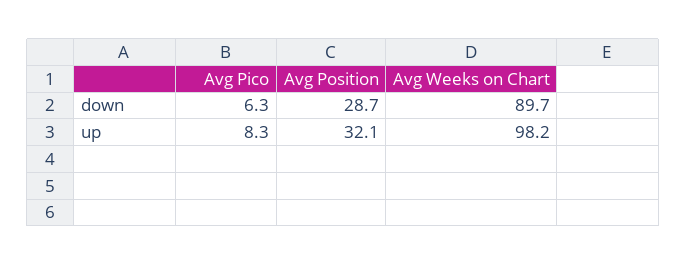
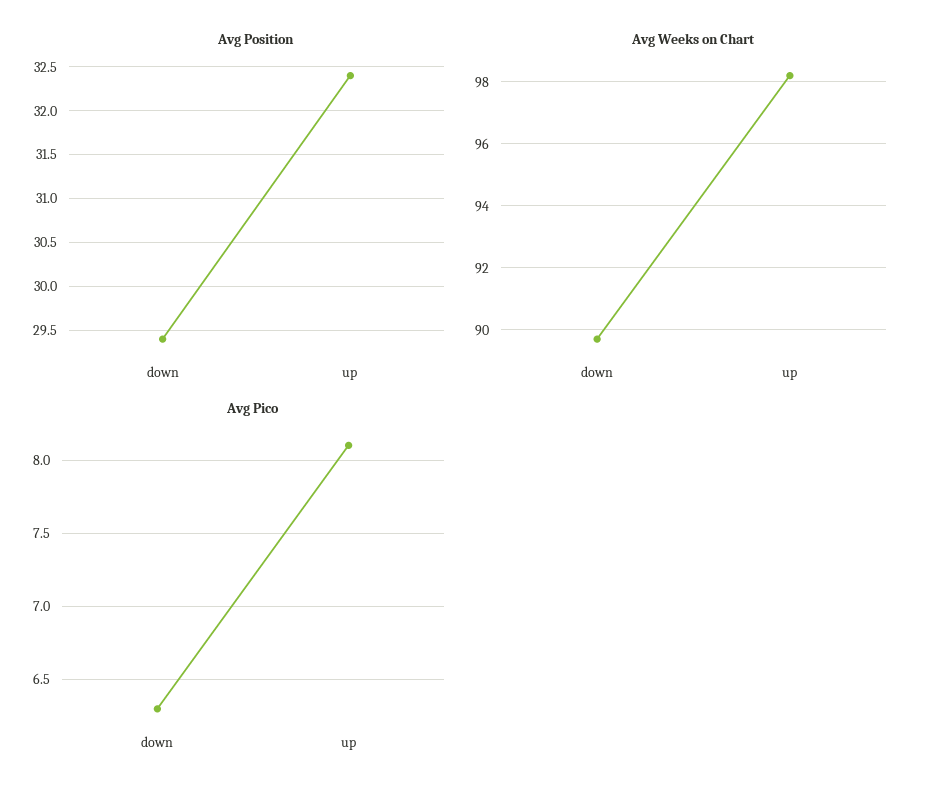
  {
    "Avg Pico": {
      "down": 6.3,
-     "up": 8.3
+     "up": 8.1
    },
    "Avg Position": {
-     "down": 28.7,
+     "down": 29.4,
-     "up": 32.1
+     "up": 32.4
    },
    "Avg Weeks on Chart": {
      "down": 89.7,
      "up": 98.2
    }
  }

